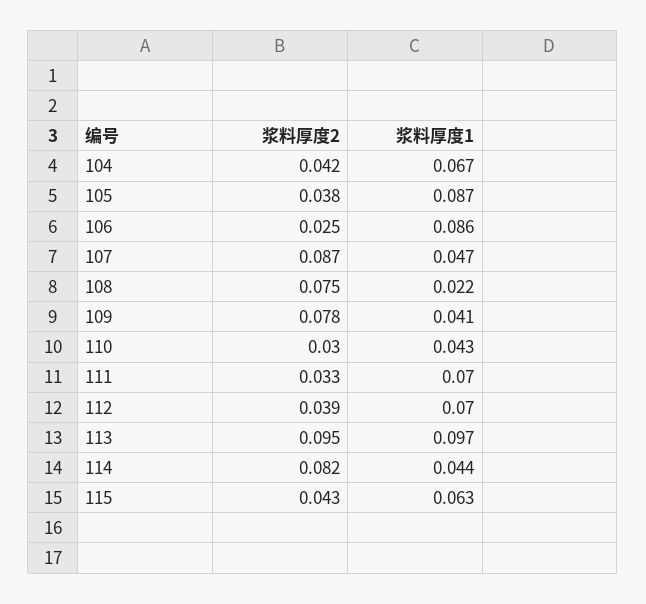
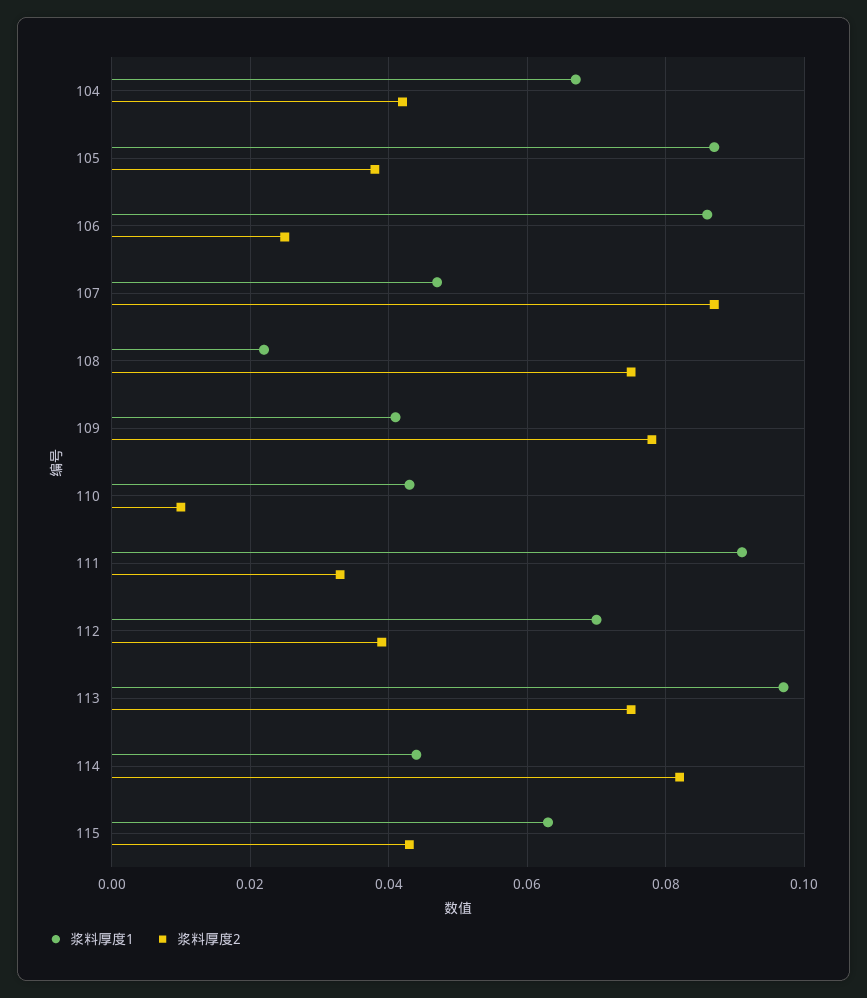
  {
    "浆料厚度2": {
      "104": 0.042,
      "105": 0.038,
      "106": 0.025,
      "107": 0.087,
      "108": 0.075,
      "109": 0.078,
-     "110": 0.03,
+     "110": 0.01,
      "111": 0.033,
      "112": 0.039,
-     "113": 0.095,
+     "113": 0.075,
      "114": 0.082,
      "115": 0.043
    },
    "浆料厚度1": {
      "104": 0.067,
      "105": 0.087,
      "106": 0.086,
      "107": 0.047,
      "108": 0.022,
      "109": 0.041,
      "110": 0.043,
-     "111": 0.07,
+     "111": 0.09,
      "112": 0.07,
      "113": 0.097,
      "114": 0.044,
      "115": 0.063
    }
  }

